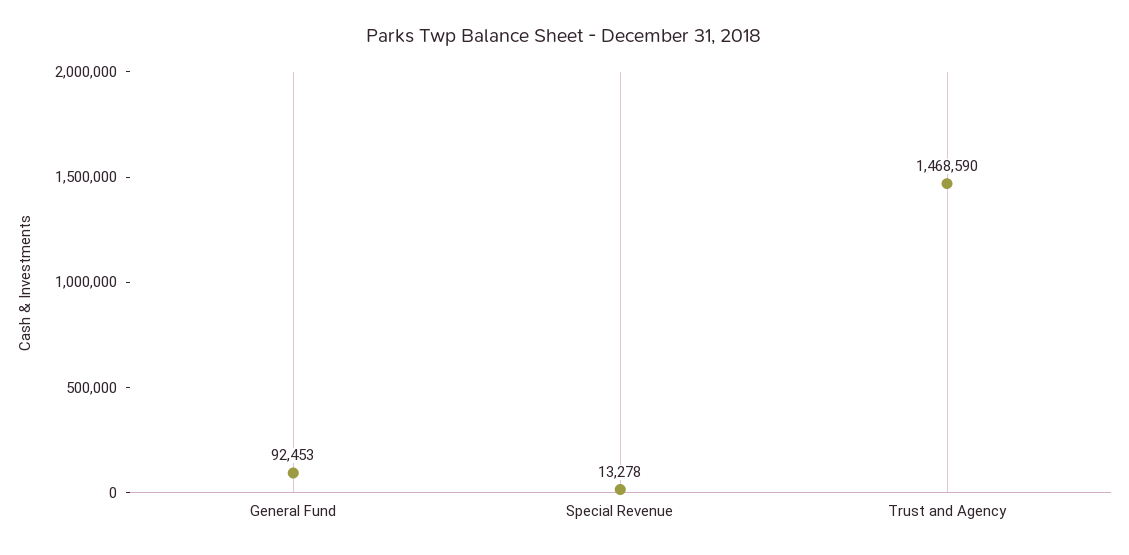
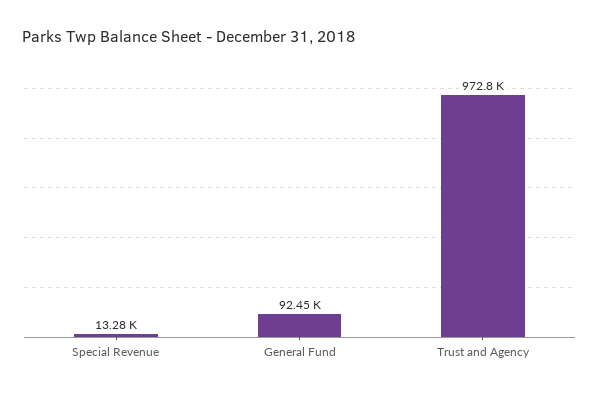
  {
    "General Fund": 92453,
    "Special Revenue": 13278,
-   "Trust and Agency": 1468590
+   "Trust and Agency": 972800
  }

